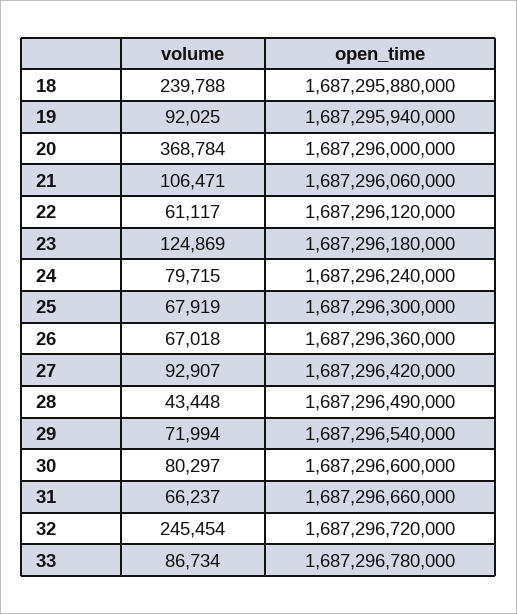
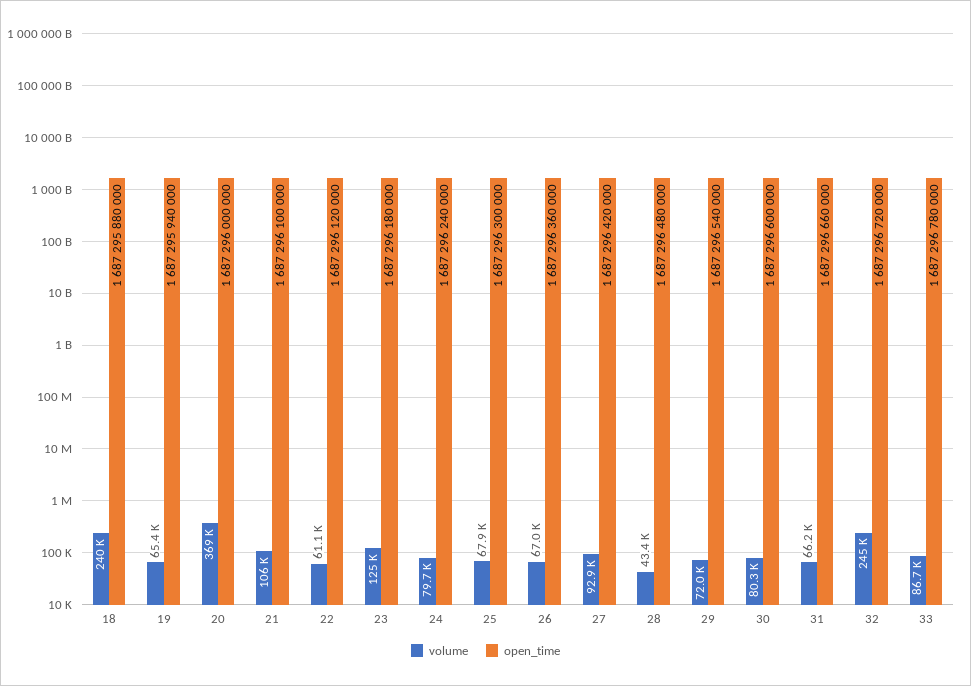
  {
    "volume": {
      "18": 239788,
-     "19": 92025,
+     "19": 65400,
      "20": 368784,
      "21": 106471,
      "22": 61117,
      "23": 124869,
      "24": 79715,
      "25": 67919,
      "26": 67018,
      "27": 92907,
      "28": 43448,
      "29": 71994,
      "30": 80297,
      "31": 66237,
      "32": 245454,
      "33": 86734
    },
    "open_time": {
      "18": 1687295880000,
      "19": 1687295940000,
      "20": 1687296000000,
-     "21": 1687296060000,
+     "21": 1687296100000,
      "22": 1687296120000,
      "23": 1687296180000,
      "24": 1687296240000,
      "25": 1687296300000,
      "26": 1687296360000,
      "27": 1687296420000,
-     "28": 1687296490000,
+     "28": 1687296480000,
      "29": 1687296540000,
      "30": 1687296600000,
      "31": 1687296660000,
      "32": 1687296720000,
      "33": 1687296780000
    }
  }

